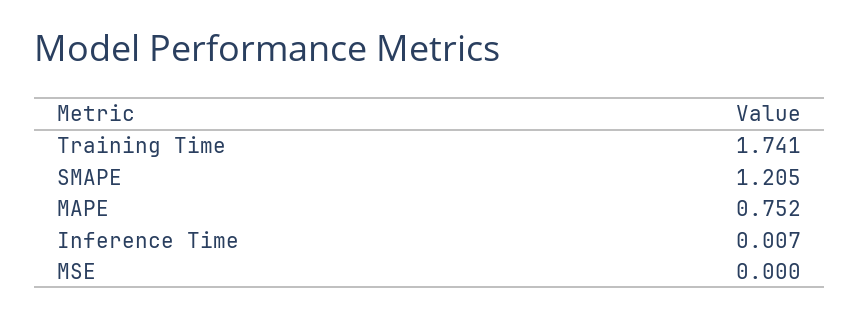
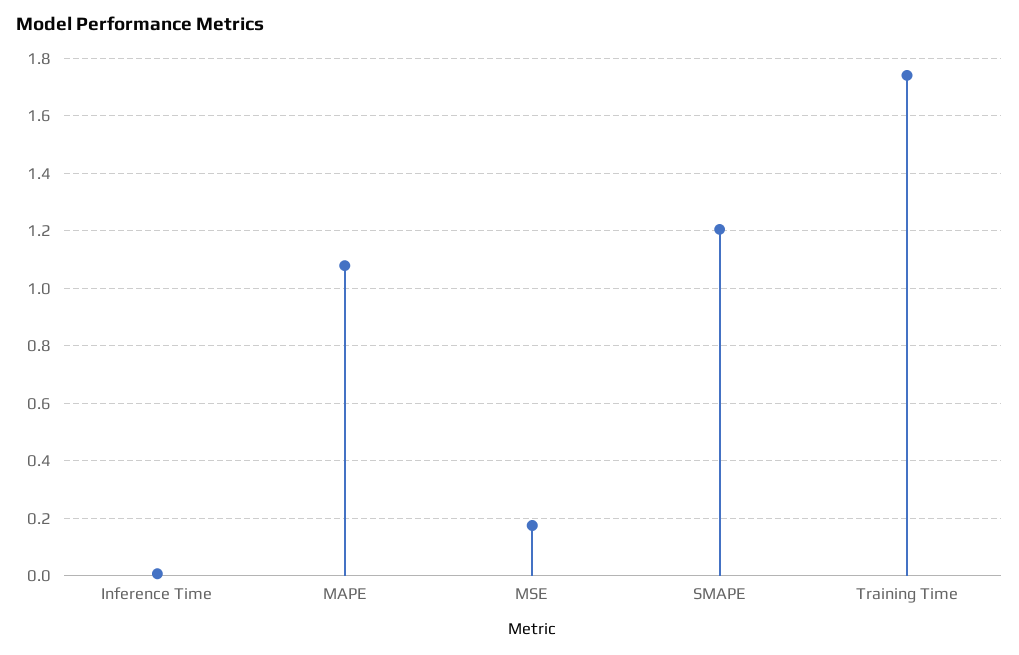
  {
    "Training Time": 1.741,
    "SMAPE": 1.205,
-   "MAPE": 0.752,
+   "MAPE": 1.075,
    "Inference Time": 0.007,
-   "MSE": 0
+   "MSE": 0.175
  }

